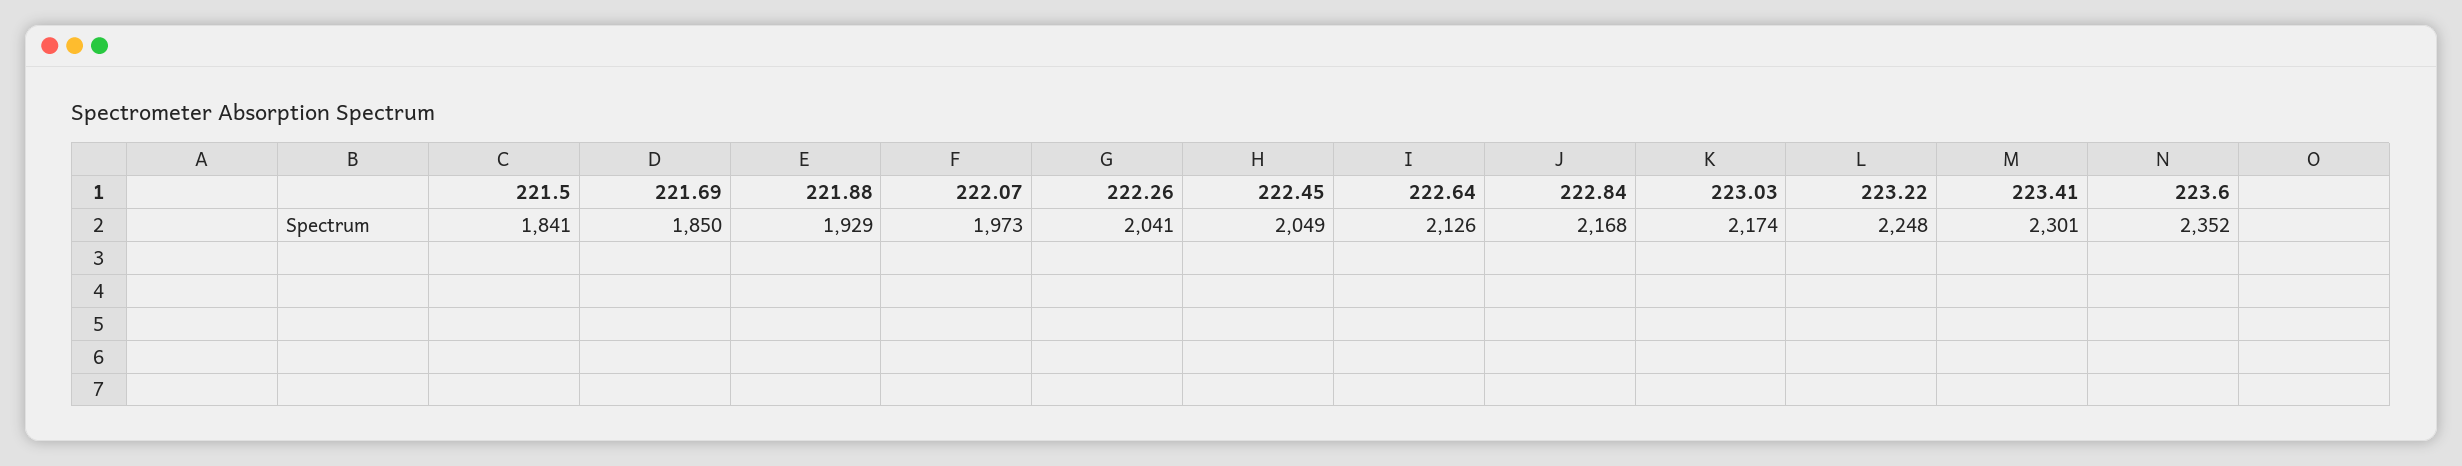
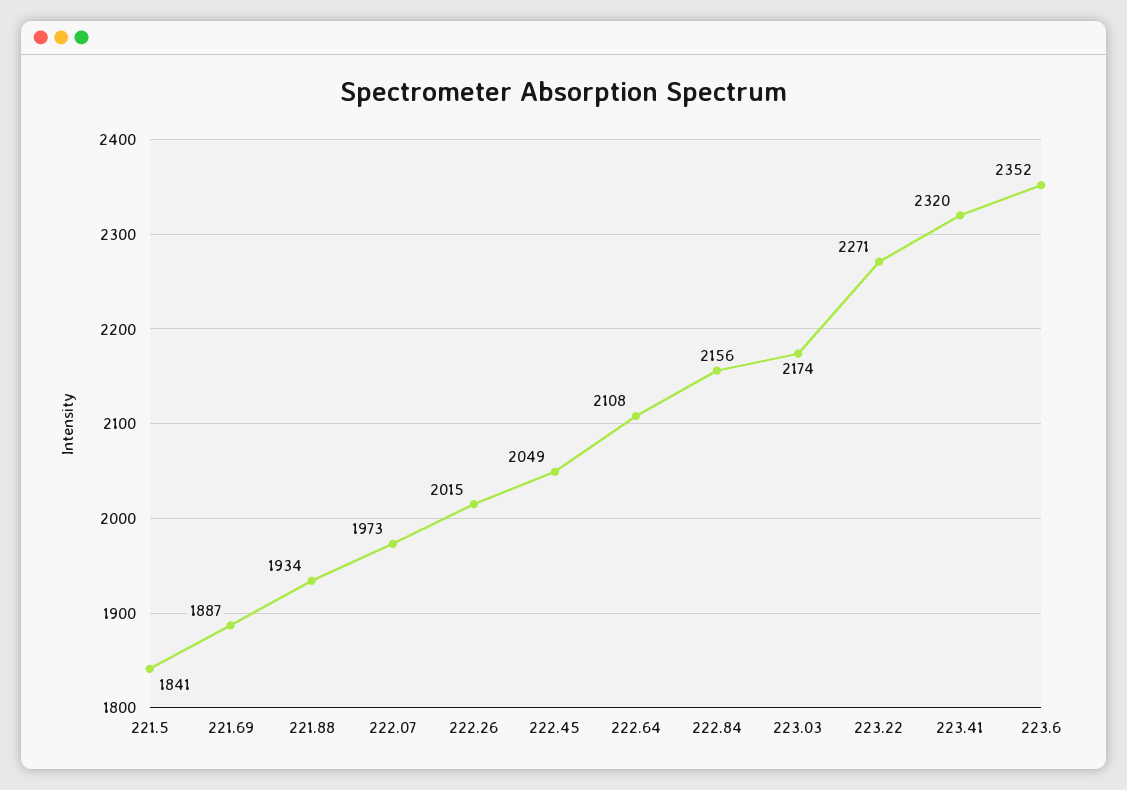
  {
    "221.5": 1841,
-   "221.69": 1850,
+   "221.69": 1887,
-   "221.88": 1929,
+   "221.88": 1934,
    "222.07": 1973,
-   "222.26": 2041,
+   "222.26": 2015,
    "222.45": 2049,
-   "222.64": 2126,
+   "222.64": 2108,
-   "222.84": 2168,
+   "222.84": 2156,
    "223.03": 2174,
-   "223.22": 2248,
+   "223.22": 2271,
-   "223.41": 2301,
+   "223.41": 2320,
    "223.6": 2352
  }

